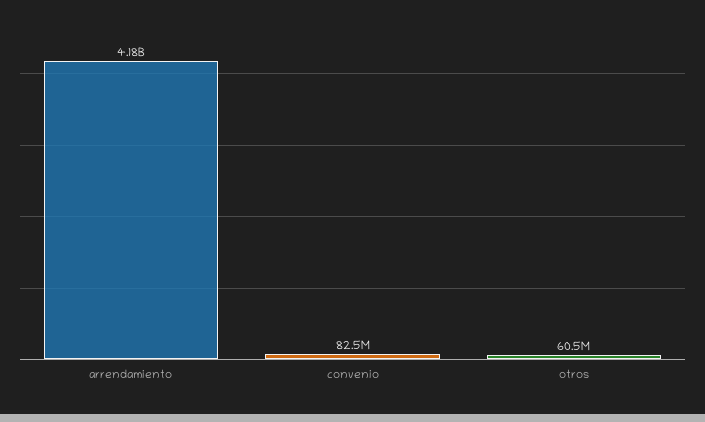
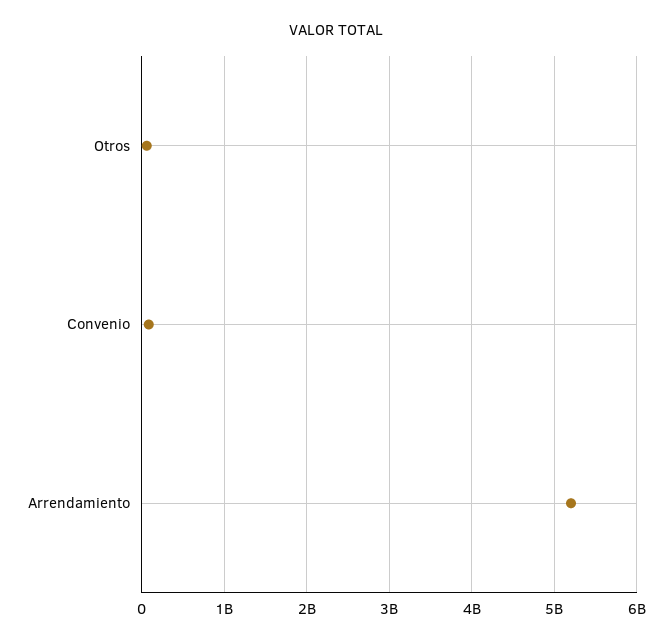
  {
-   "arrendamiento": 4180000000,
+   "arrendamiento": 5200000000,
    "convenio": 82500000,
    "otros": 60500000
  }

